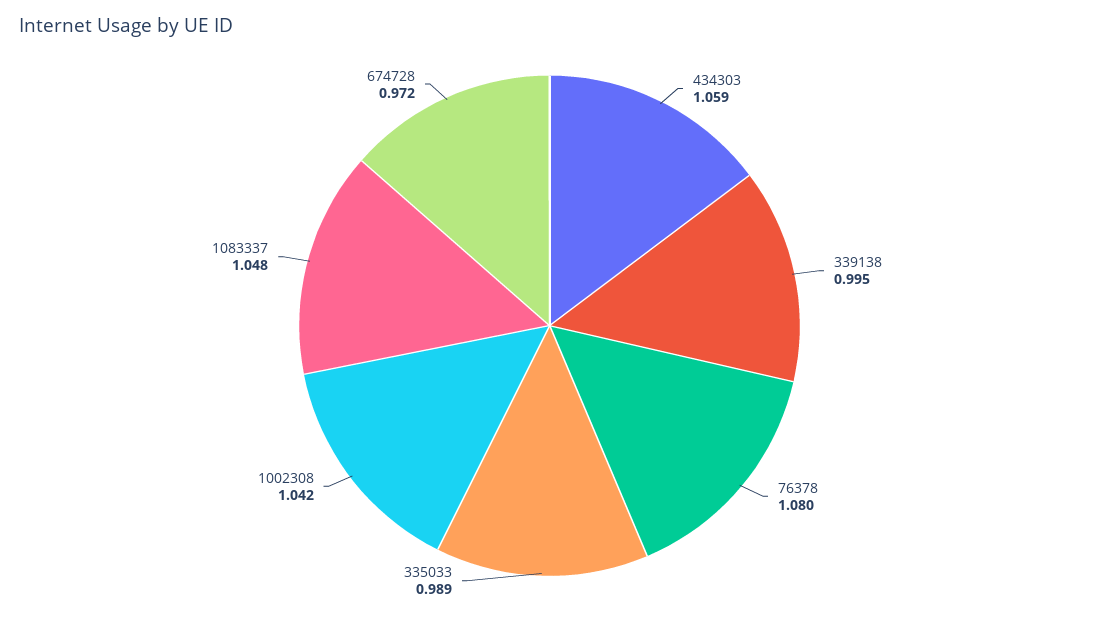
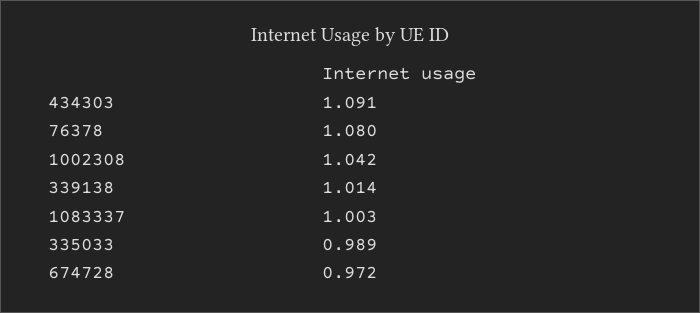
  {
-   "434303": 1.059,
+   "434303": 1.091,
-   "339138": 0.995,
+   "339138": 1.014,
    "76378": 1.08,
    "335033": 0.989,
    "1002308": 1.042,
-   "1083337": 1.048,
+   "1083337": 1.003,
    "674728": 0.972
  }

